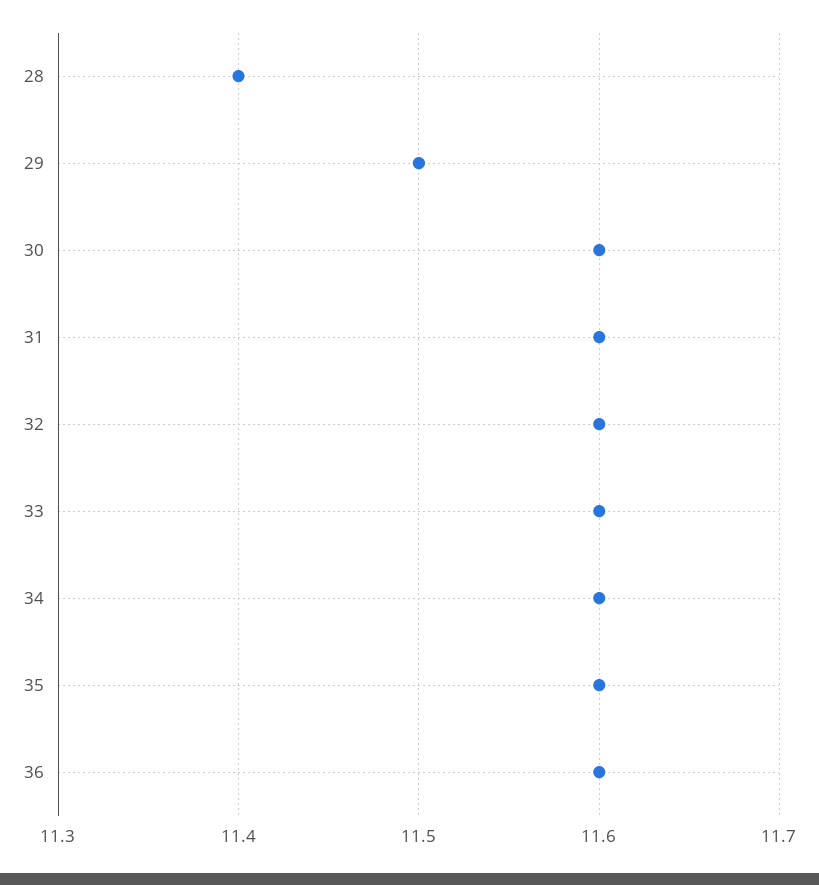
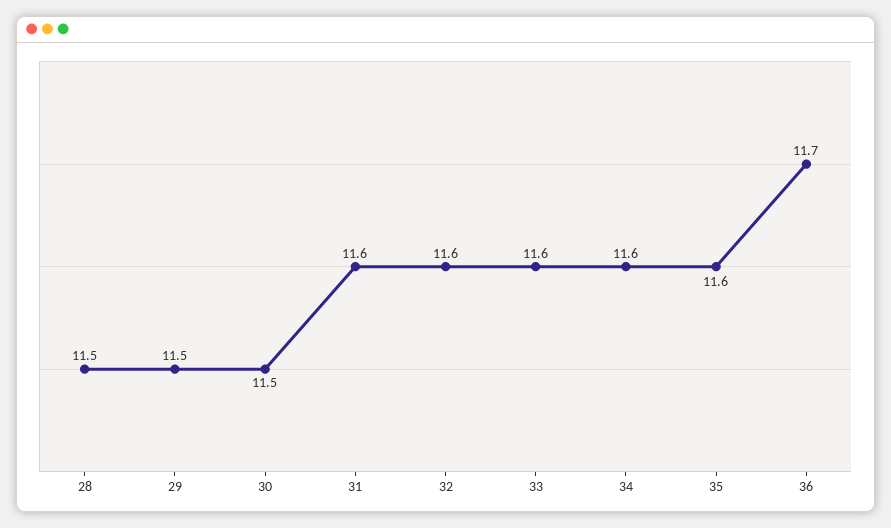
  {
-   "28": 11.4,
+   "28": 11.5,
    "29": 11.5,
-   "30": 11.6,
+   "30": 11.5,
    "31": 11.6,
    "32": 11.6,
    "33": 11.6,
    "34": 11.6,
    "35": 11.6,
-   "36": 11.6
+   "36": 11.7
  }

